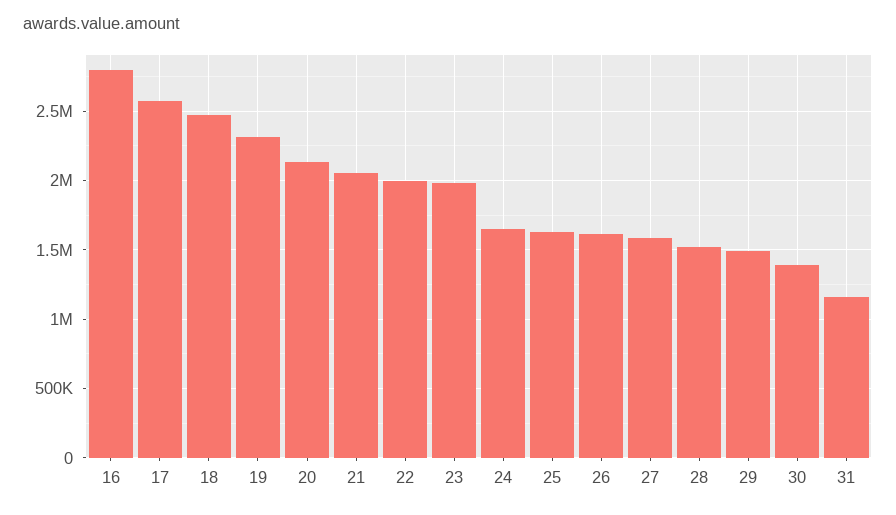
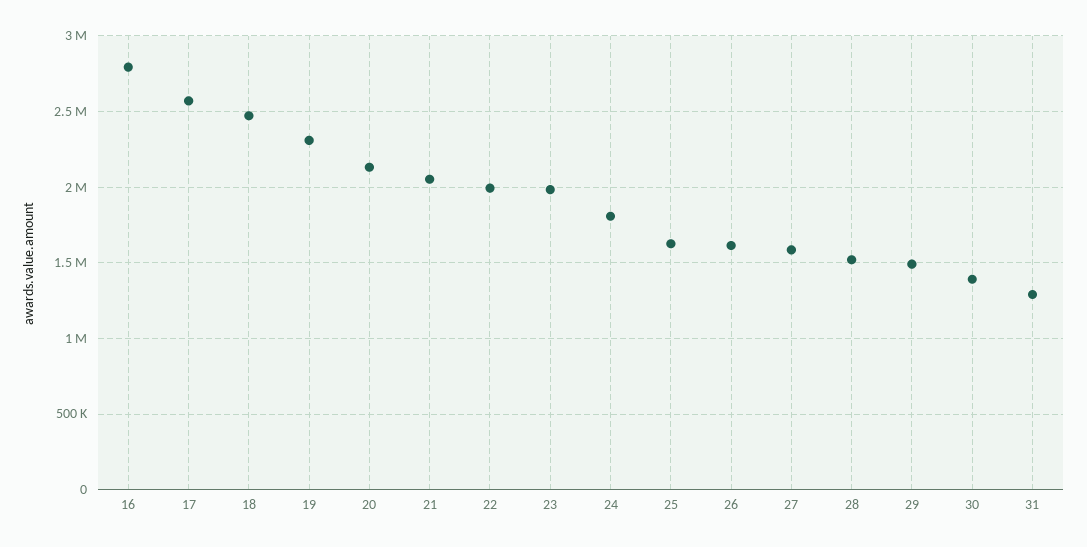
  {
    "16": 2800000,
    "17": 2550000,
    "18": 2450000,
    "19": 2300000,
    "20": 2150000,
    "21": 2050000,
    "22": 2000000,
    "23": 2000000,
-   "24": 1650000,
+   "24": 1800000,
    "25": 1650000,
    "26": 1600000,
    "27": 1600000,
    "28": 1500000,
    "29": 1500000,
    "30": 1400000,
-   "31": 1150000
+   "31": 1300000
  }

